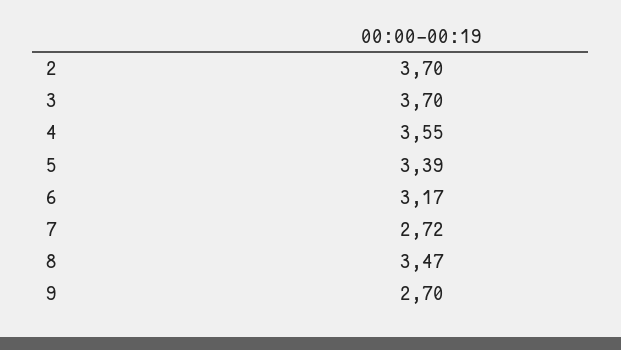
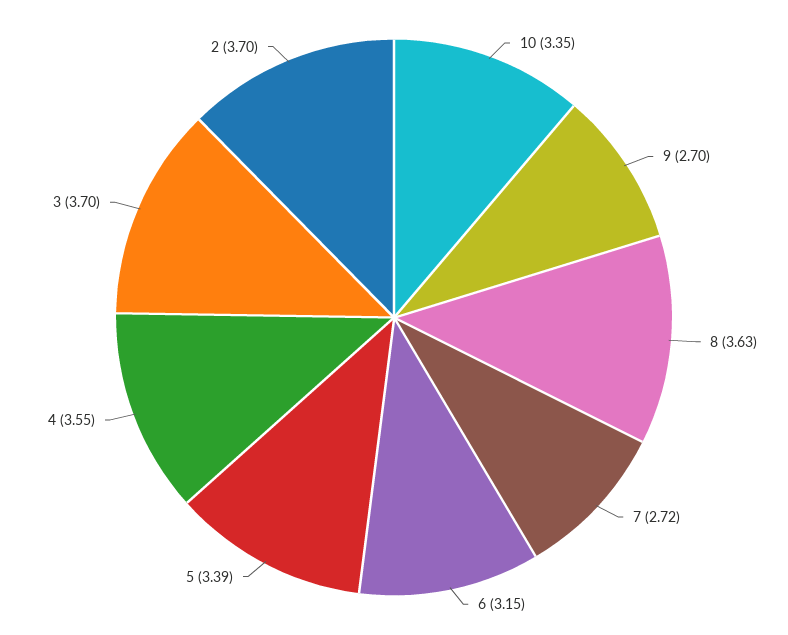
  {
    "2": 3.7,
    "3": 3.7,
    "4": 3.55,
    "5": 3.39,
-   "6": 3.17,
+   "6": 3.15,
    "7": 2.72,
-   "8": 3.47,
+   "8": 3.63,
-   "9": 2.7
+   "9": 2.7,
+   "10": 3.35
  }

